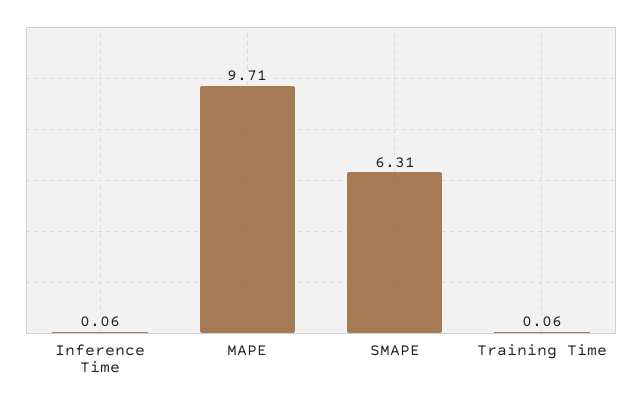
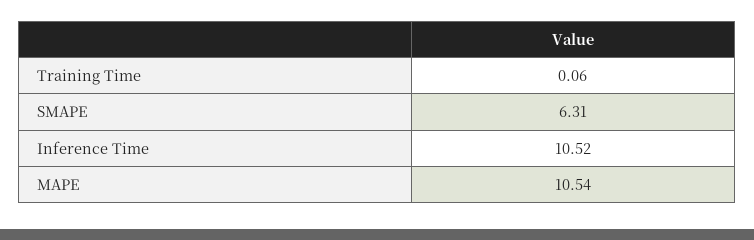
  {
-   "Inference Time": 0.06,
+   "Inference Time": 10.52,
-   "MAPE": 9.71,
+   "MAPE": 10.54,
    "SMAPE": 6.31,
    "Training Time": 0.06
  }

